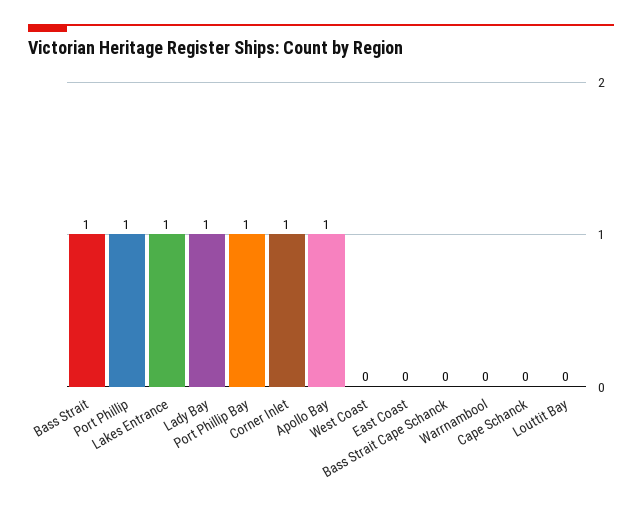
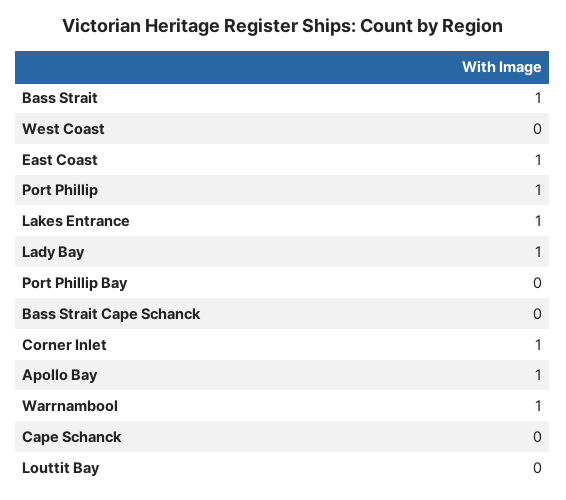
  {
    "Bass Strait": 1,
    "Port Phillip": 1,
    "Lakes Entrance": 1,
    "Lady Bay": 1,
-   "Port Phillip Bay": 1,
+   "Port Phillip Bay": 0,
    "Corner Inlet": 1,
    "Apollo Bay": 1,
    "West Coast": 0,
-   "East Coast": 0,
+   "East Coast": 1,
    "Bass Strait Cape Schanck": 0,
-   "Warrnambool": 0,
+   "Warrnambool": 1,
    "Cape Schanck": 0,
    "Louttit Bay": 0
  }

